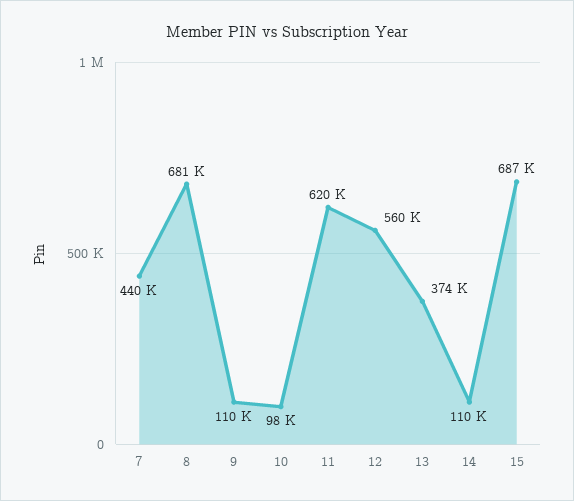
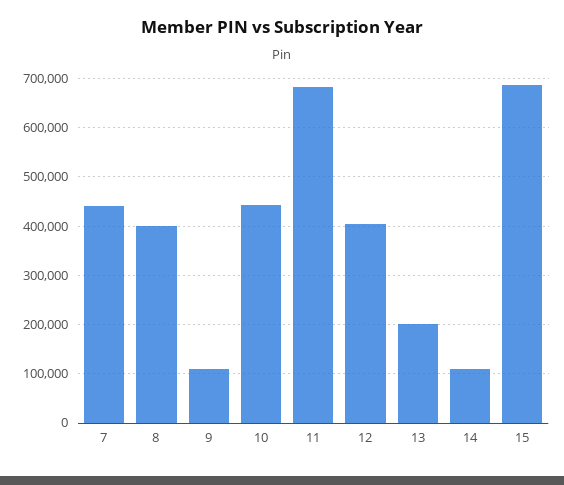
  {
    "7": 440000,
-   "8": 681000,
+   "8": 400000,
    "9": 110000,
-   "10": 98000,
+   "10": 440000,
-   "11": 620000,
+   "11": 680000,
-   "12": 560000,
+   "12": 400000,
-   "13": 374000,
+   "13": 200000,
    "14": 110000,
    "15": 687000
  }

